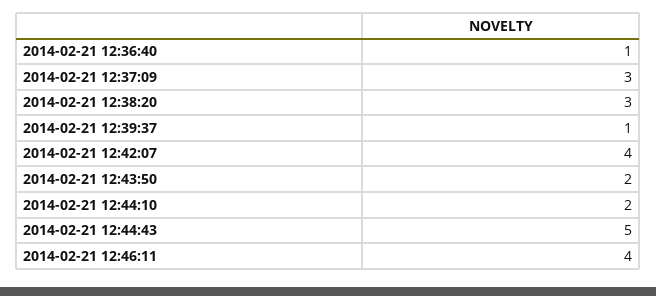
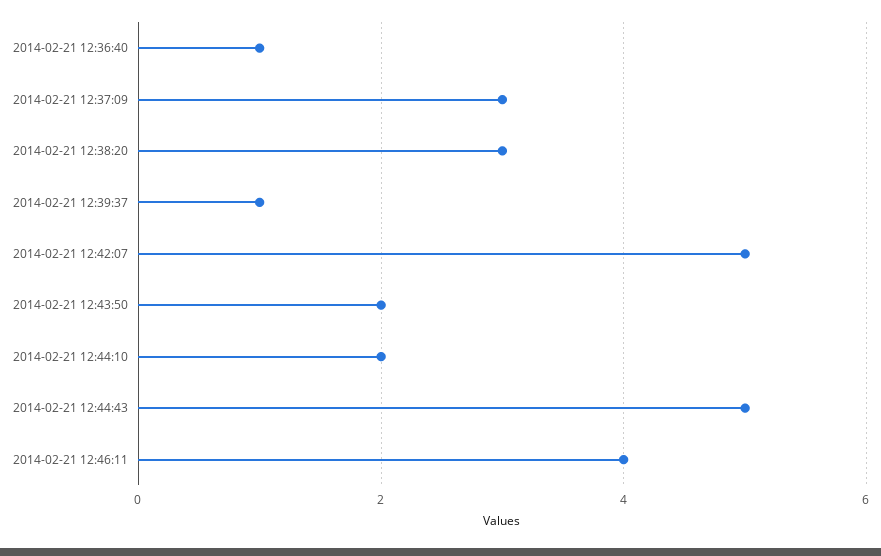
  {
    "2014-02-21 12:36:40": 1,
    "2014-02-21 12:37:09": 3,
    "2014-02-21 12:38:20": 3,
    "2014-02-21 12:39:37": 1,
-   "2014-02-21 12:42:07": 4,
+   "2014-02-21 12:42:07": 5,
    "2014-02-21 12:43:50": 2,
    "2014-02-21 12:44:10": 2,
    "2014-02-21 12:44:43": 5,
    "2014-02-21 12:46:11": 4
  }

